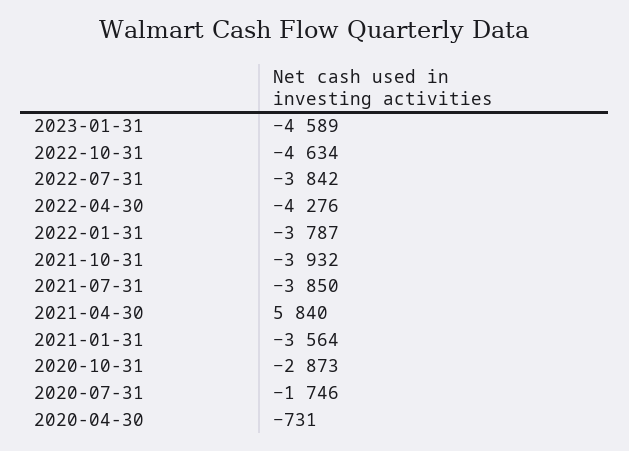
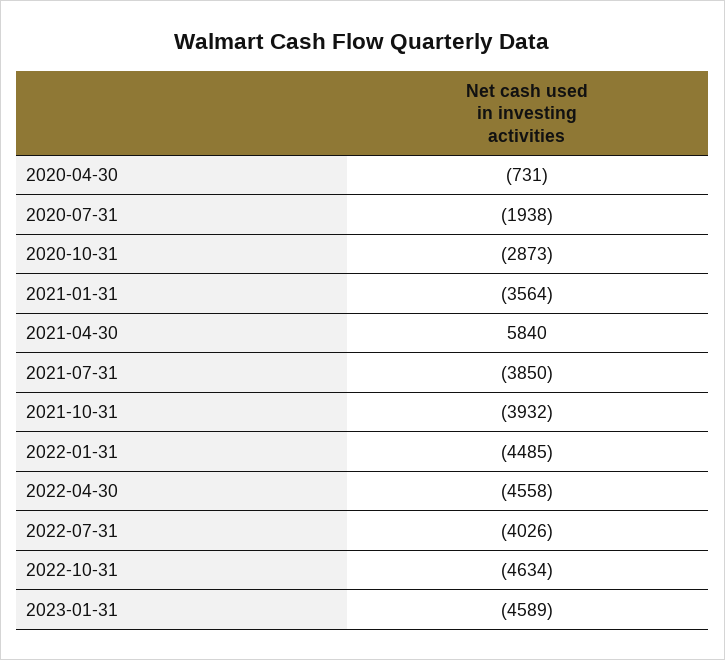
  {
    "2023-01-31": -4589,
    "2022-10-31": -4634,
-   "2022-07-31": -3842,
+   "2022-07-31": -4026,
-   "2022-04-30": -4276,
+   "2022-04-30": -4558,
-   "2022-01-31": -3787,
+   "2022-01-31": -4485,
    "2021-10-31": -3932,
    "2021-07-31": -3850,
    "2021-04-30": 5840,
    "2021-01-31": -3564,
    "2020-10-31": -2873,
-   "2020-07-31": -1746,
+   "2020-07-31": -1938,
    "2020-04-30": -731
  }

